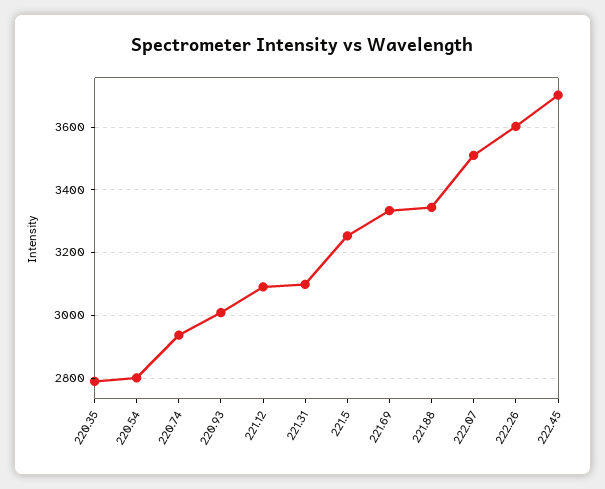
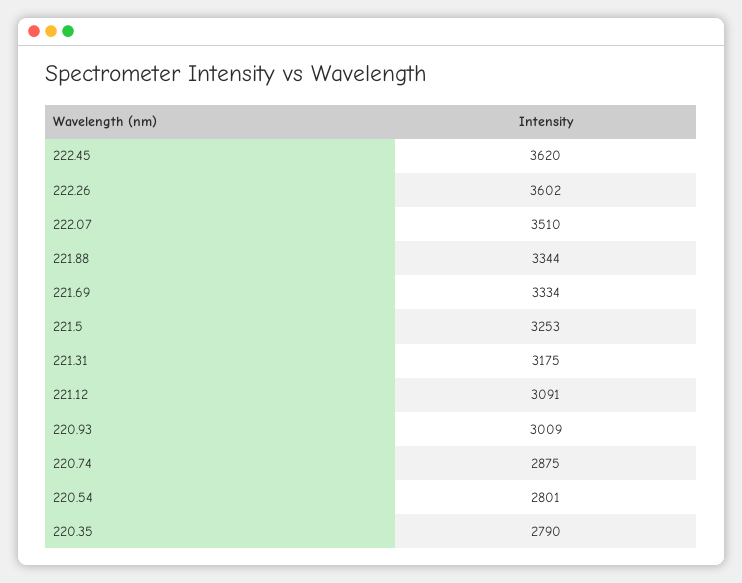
  {
    "220.35": 2790,
    "220.54": 2801,
-   "220.74": 2940,
+   "220.74": 2875,
    "220.93": 3009,
    "221.12": 3091,
-   "221.31": 3100,
+   "221.31": 3175,
    "221.5": 3253,
    "221.69": 3334,
    "221.88": 3344,
    "222.07": 3510,
    "222.26": 3602,
-   "222.45": 3700
+   "222.45": 3620
  }

